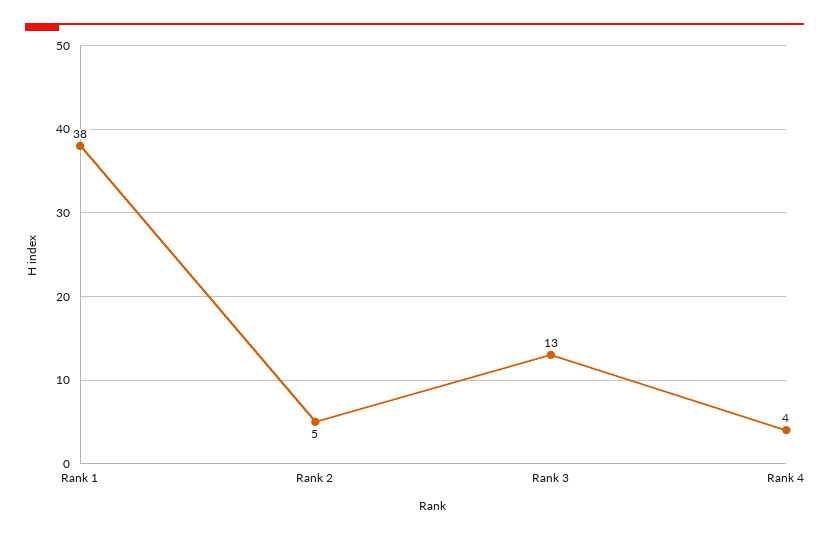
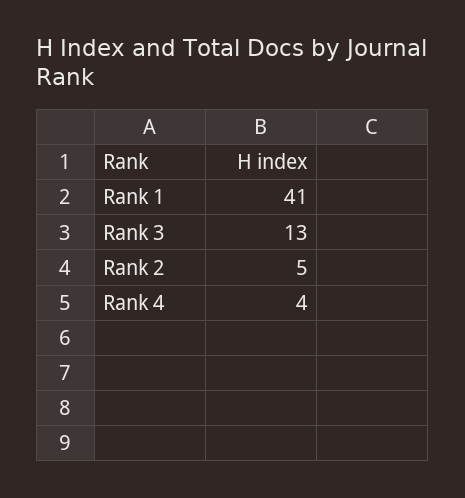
  {
-   "Rank 1": 38,
+   "Rank 1": 41,
    "Rank 2": 5,
    "Rank 3": 13,
    "Rank 4": 4
  }

